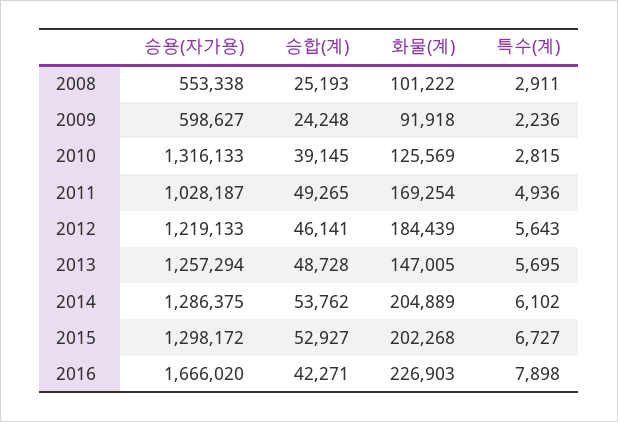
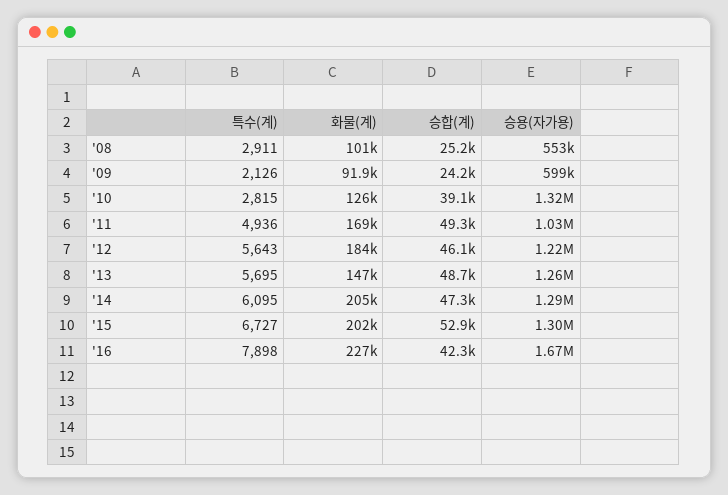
  {
    "승용(자가용)": {
      "2008": 553338,
      "2009": 598627,
      "2010": 1316133,
      "2011": 1028187,
      "2012": 1219133,
      "2013": 1257294,
      "2014": 1286375,
      "2015": 1298172,
      "2016": 1666020
    },
    "승합(계)": {
      "2008": 25193,
      "2009": 24248,
      "2010": 39145,
      "2011": 49265,
      "2012": 46141,
      "2013": 48728,
-     "2014": 53762,
+     "2014": 47300,
      "2015": 52927,
      "2016": 42271
    },
    "화물(계)": {
      "2008": 101222,
      "2009": 91918,
      "2010": 125569,
      "2011": 169254,
      "2012": 184439,
      "2013": 147005,
      "2014": 204889,
      "2015": 202268,
      "2016": 226903
    },
    "특수(계)": {
      "2008": 2911,
-     "2009": 2236,
+     "2009": 2126,
      "2010": 2815,
      "2011": 4936,
      "2012": 5643,
      "2013": 5695,
-     "2014": 6102,
+     "2014": 6095,
      "2015": 6727,
      "2016": 7898
    }
  }

